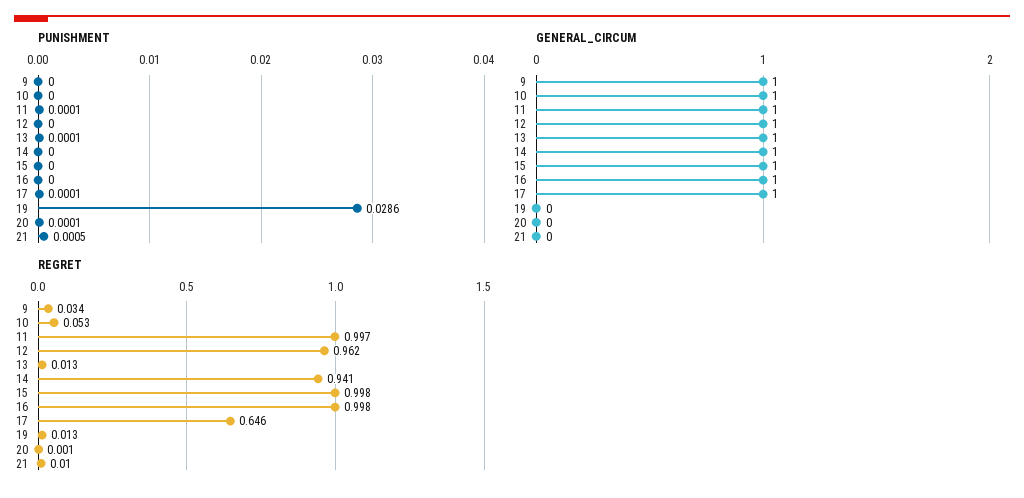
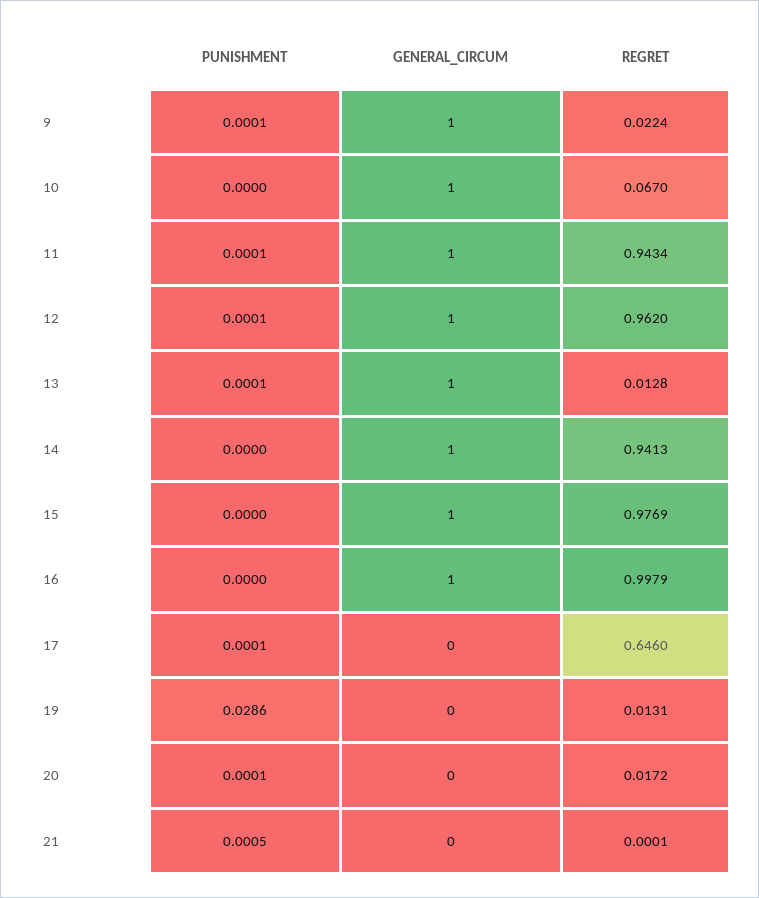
  {
    "PUNISHMENT": {
-     "9": 0,
+     "9": 0.0001,
      "10": 0,
      "11": 0.0001,
-     "12": 0,
+     "12": 0.0001,
      "13": 0.0001,
      "14": 0,
      "15": 0,
      "16": 0,
      "17": 0.0001,
      "19": 0.0286,
      "20": 0.0001,
      "21": 0.0005
    },
    "GENERAL_CIRCUM": {
      "9": 1,
      "10": 1,
      "11": 1,
      "12": 1,
      "13": 1,
      "14": 1,
      "15": 1,
      "16": 1,
-     "17": 1,
+     "17": 0,
      "19": 0,
      "20": 0,
      "21": 0
    },
    "REGRET": {
-     "9": 0.034,
+     "9": 0.0224,
-     "10": 0.053,
+     "10": 0.067,
-     "11": 0.997,
+     "11": 0.9434,
      "12": 0.962,
      "13": 0.0128,
      "14": 0.9413,
-     "15": 0.998,
+     "15": 0.9769,
      "16": 0.9979,
      "17": 0.646,
      "19": 0.0131,
-     "20": 0.001,
+     "20": 0.0172,
-     "21": 0.01
+     "21": 0.0001
    }
  }

